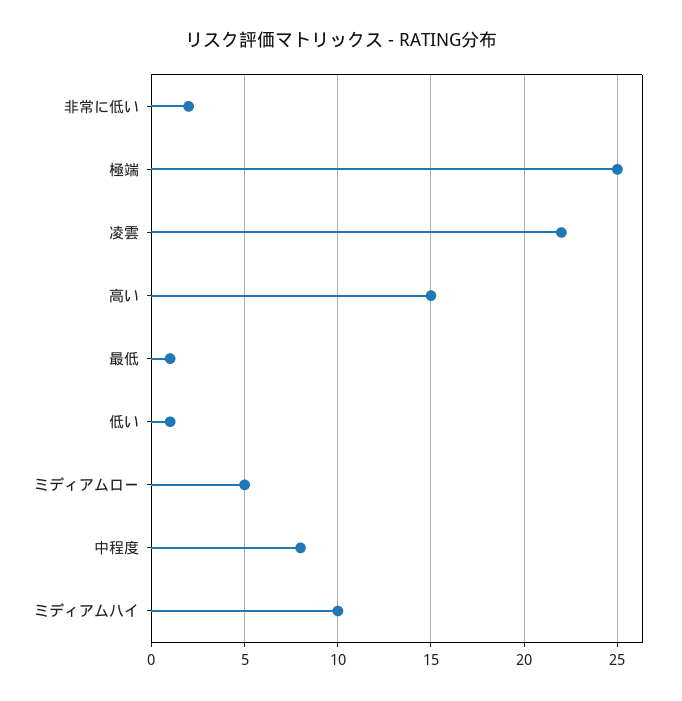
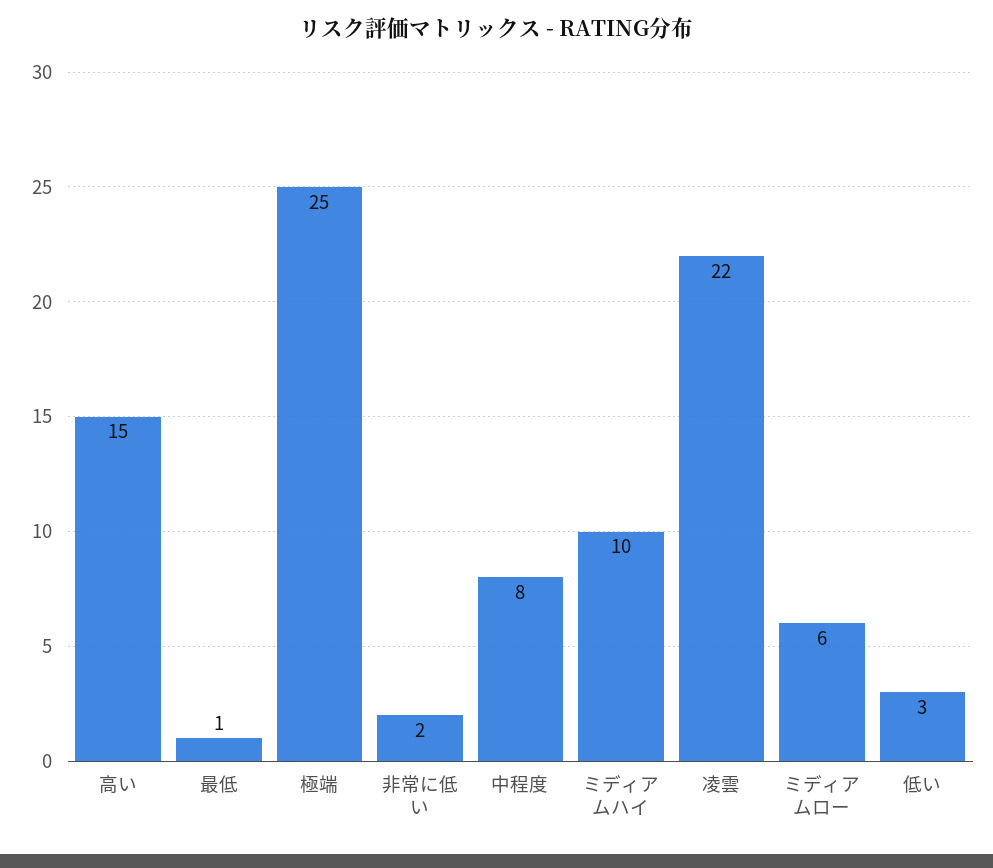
  {
    "非常に低い": 2,
    "極端": 25,
    "凌雲": 22,
    "高い": 15,
    "最低": 1,
-   "低い": 1,
+   "低い": 3,
-   "ミディアムロー": 5,
+   "ミディアムロー": 6,
    "中程度": 8,
    "ミディアムハイ": 10
  }

